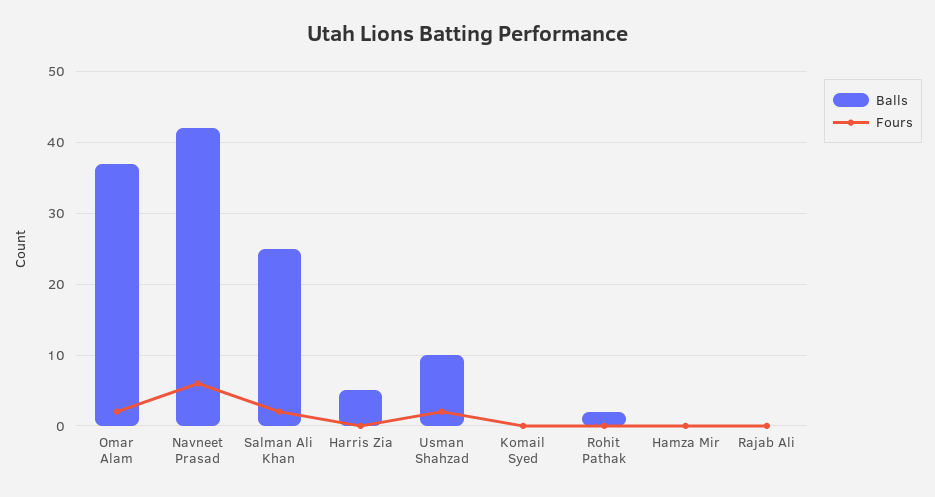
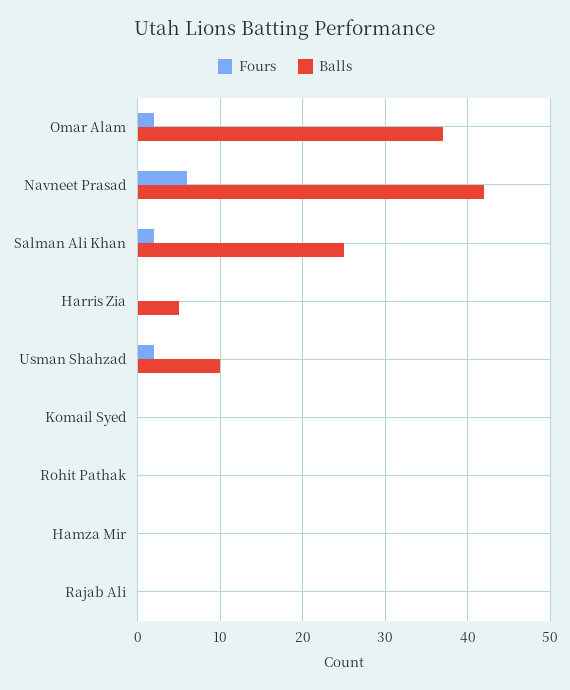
  {
    "Balls": {
      "Omar Alam": 37,
      "Navneet Prasad": 42,
      "Salman Ali Khan": 25,
      "Harris Zia": 5,
      "Usman Shahzad": 10,
      "Komail Syed": 0,
-     "Rohit Pathak": 2,
+     "Rohit Pathak": 0,
      "Hamza Mir": 0,
      "Rajab Ali": 0
    },
    "Fours": {
      "Omar Alam": 2,
      "Navneet Prasad": 6,
      "Salman Ali Khan": 2,
      "Harris Zia": 0,
      "Usman Shahzad": 2,
      "Komail Syed": 0,
      "Rohit Pathak": 0,
      "Hamza Mir": 0,
      "Rajab Ali": 0
    }
  }

